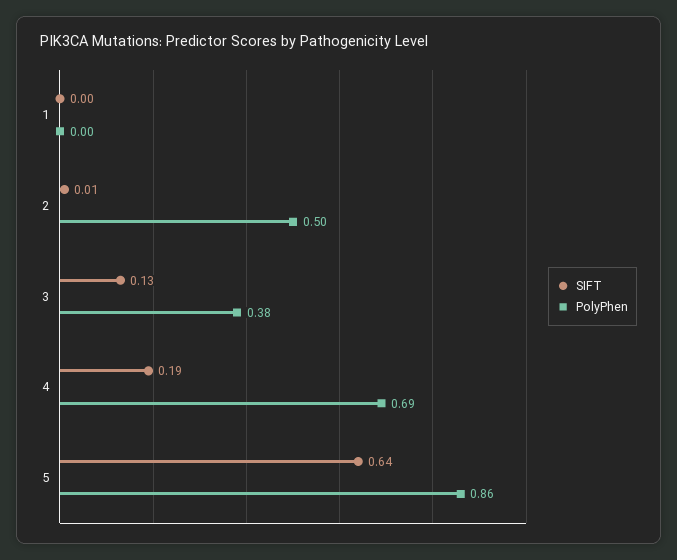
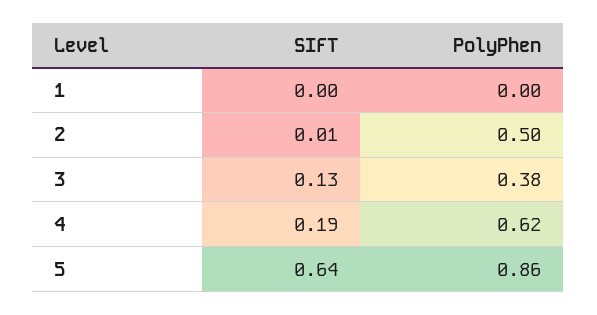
  {
    "SIFT": {
      "1": 0,
      "2": 0.01,
      "3": 0.13,
      "4": 0.19,
      "5": 0.64
    },
    "PolyPhen": {
      "1": 0,
      "2": 0.5,
      "3": 0.38,
-     "4": 0.69,
+     "4": 0.62,
      "5": 0.86
    }
  }

